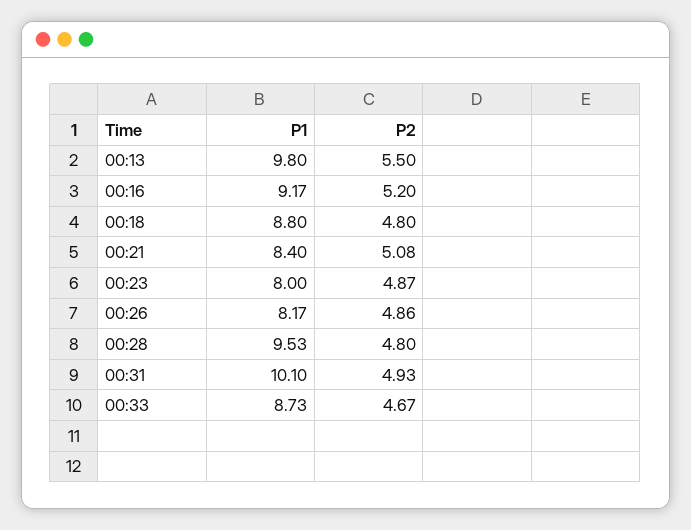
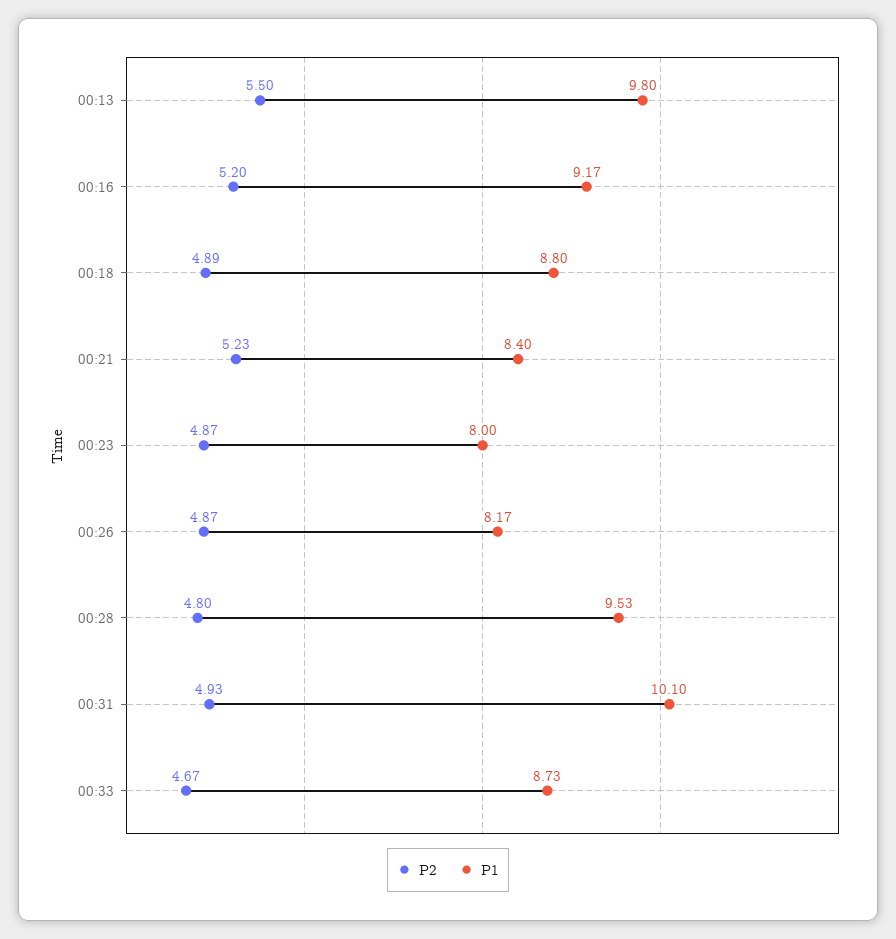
  {
    "P1": {
      "00:13": 9.8,
      "00:16": 9.17,
      "00:18": 8.8,
      "00:21": 8.4,
      "00:23": 8,
      "00:26": 8.17,
      "00:28": 9.53,
      "00:31": 10.1,
      "00:33": 8.73
    },
    "P2": {
      "00:13": 5.5,
      "00:16": 5.2,
-     "00:18": 4.8,
+     "00:18": 4.89,
-     "00:21": 5.08,
+     "00:21": 5.23,
      "00:23": 4.87,
-     "00:26": 4.86,
+     "00:26": 4.87,
      "00:28": 4.8,
      "00:31": 4.93,
      "00:33": 4.67
    }
  }

